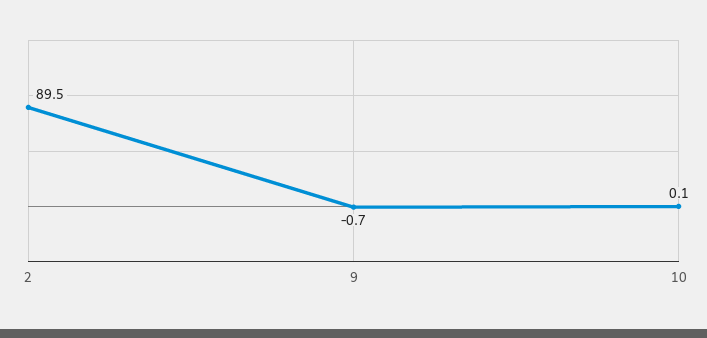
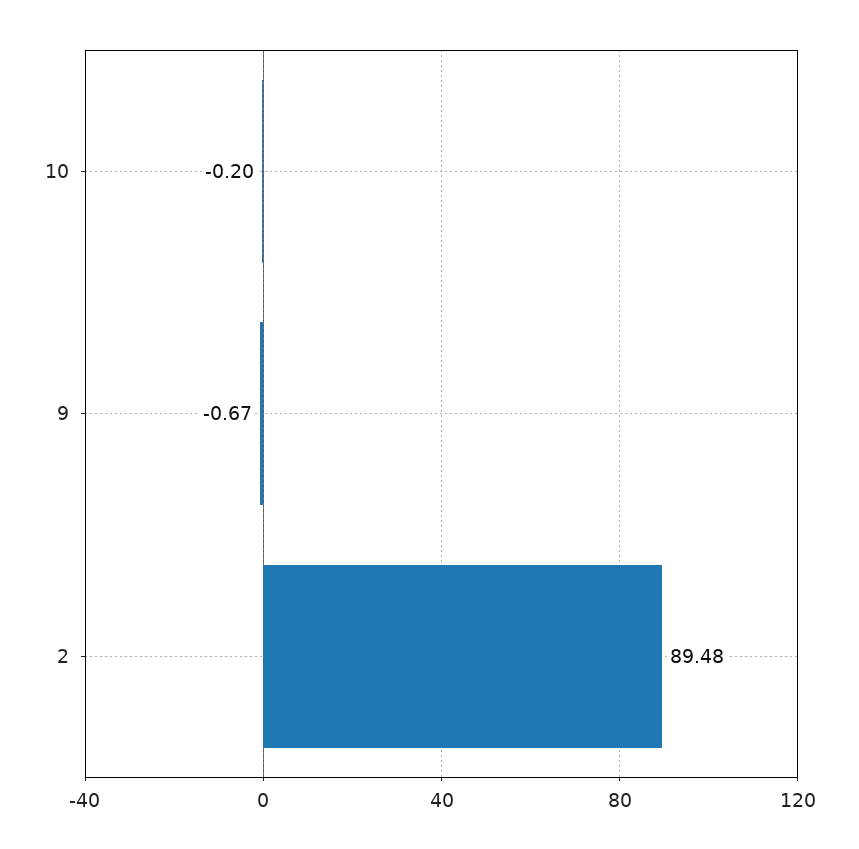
  {
    "2": 89.48,
    "9": -0.67,
-   "10": 0.1
+   "10": -0.2
  }

